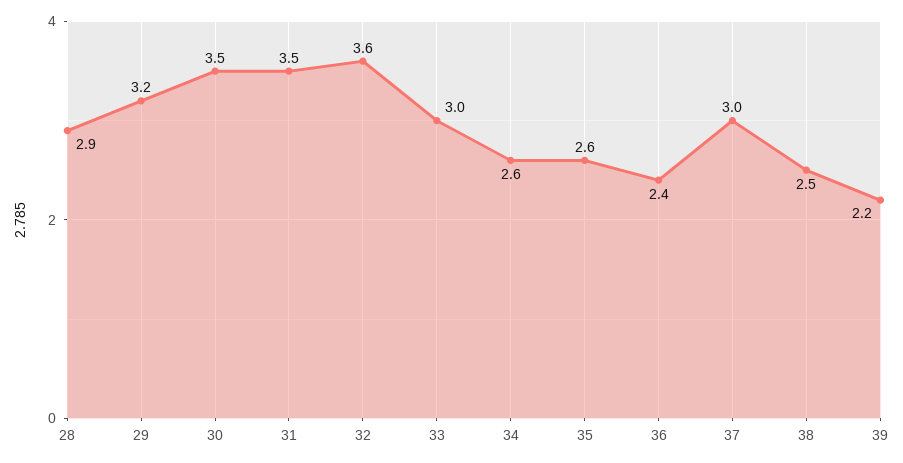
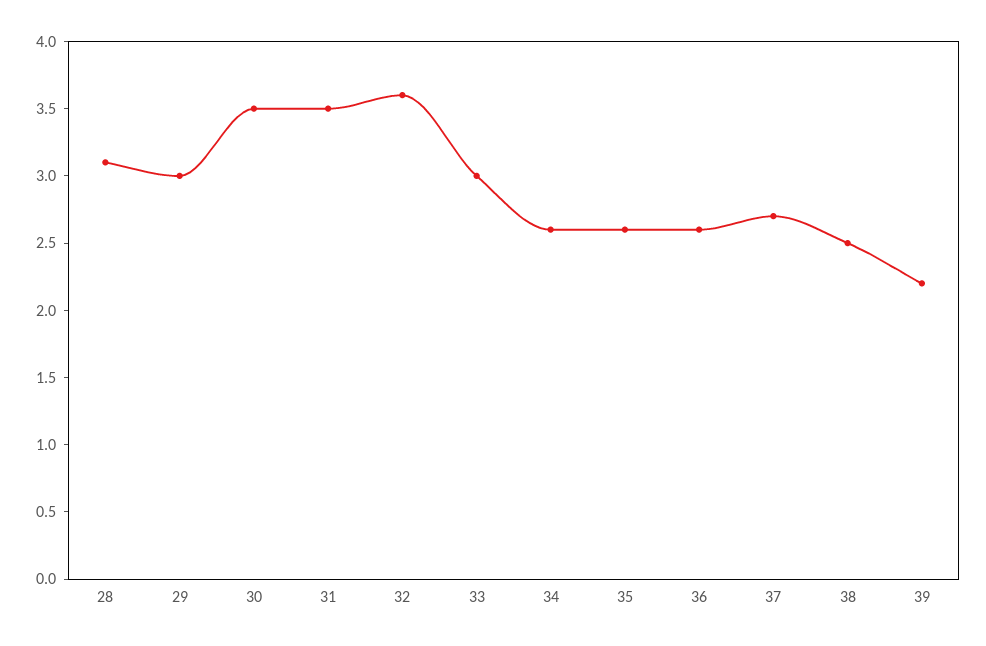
  {
-   "28": 2.9,
+   "28": 3.1,
-   "29": 3.2,
+   "29": 3,
    "30": 3.5,
    "31": 3.5,
    "32": 3.6,
    "33": 3,
    "34": 2.6,
    "35": 2.6,
-   "36": 2.4,
+   "36": 2.6,
-   "37": 3,
+   "37": 2.7,
    "38": 2.5,
    "39": 2.2
  }

